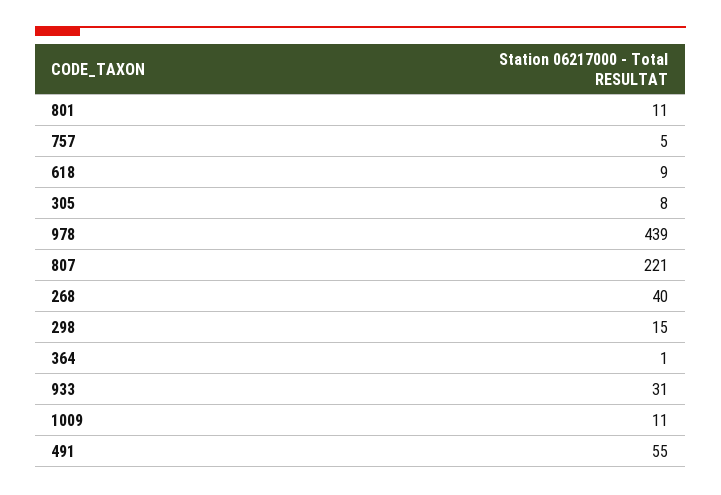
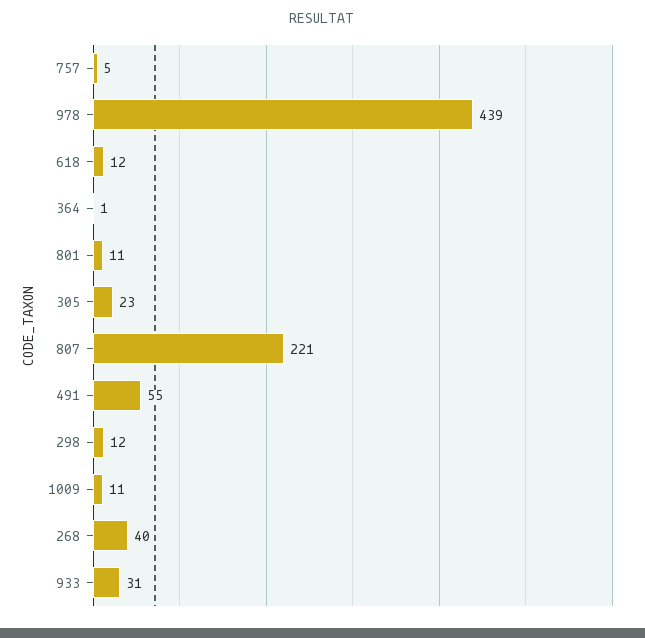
  {
    "801": 11,
    "757": 5,
-   "618": 9,
+   "618": 12,
-   "305": 8,
+   "305": 23,
    "978": 439,
    "807": 221,
    "268": 40,
-   "298": 15,
+   "298": 12,
    "364": 1,
    "933": 31,
    "1009": 11,
    "491": 55
  }

